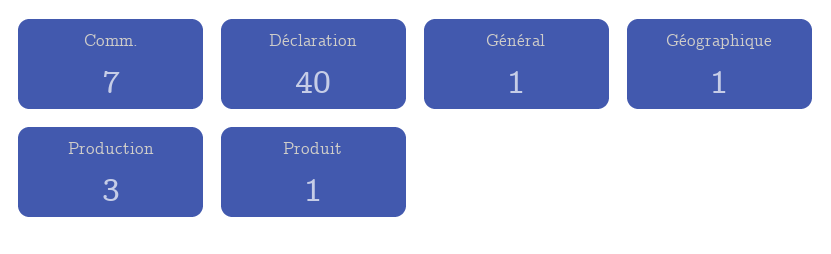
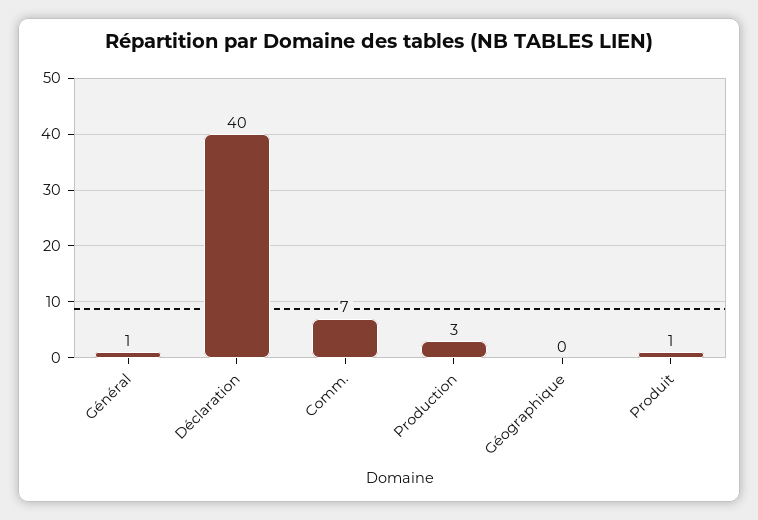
  {
    "Comm.": 7,
    "Déclaration": 40,
    "Général": 1,
-   "Géographique": 1,
+   "Géographique": 0,
    "Production": 3,
    "Produit": 1
  }

